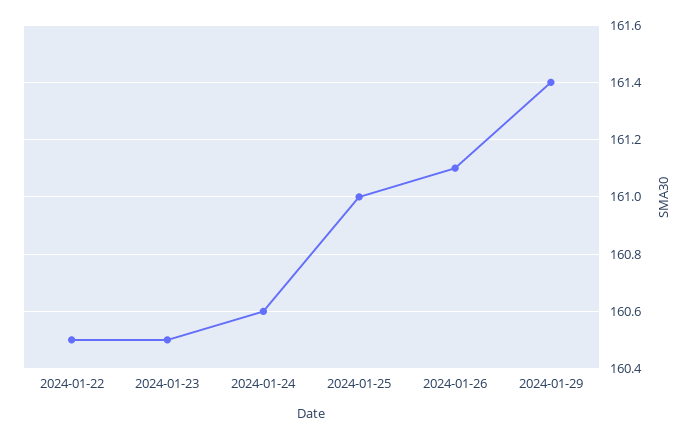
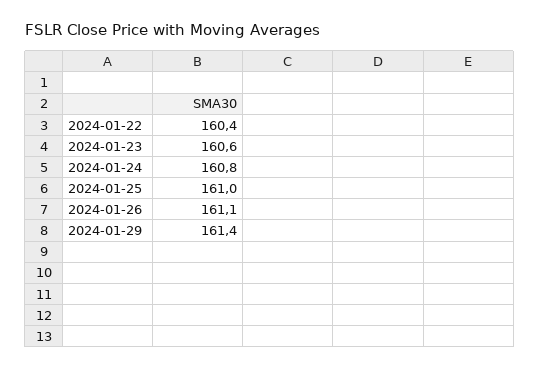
  {
-   "2024-01-22": 160.5,
+   "2024-01-22": 160.4,
-   "2024-01-23": 160.5,
+   "2024-01-23": 160.6,
-   "2024-01-24": 160.6,
+   "2024-01-24": 160.8,
    "2024-01-25": 161,
    "2024-01-26": 161.1,
    "2024-01-29": 161.4
  }

